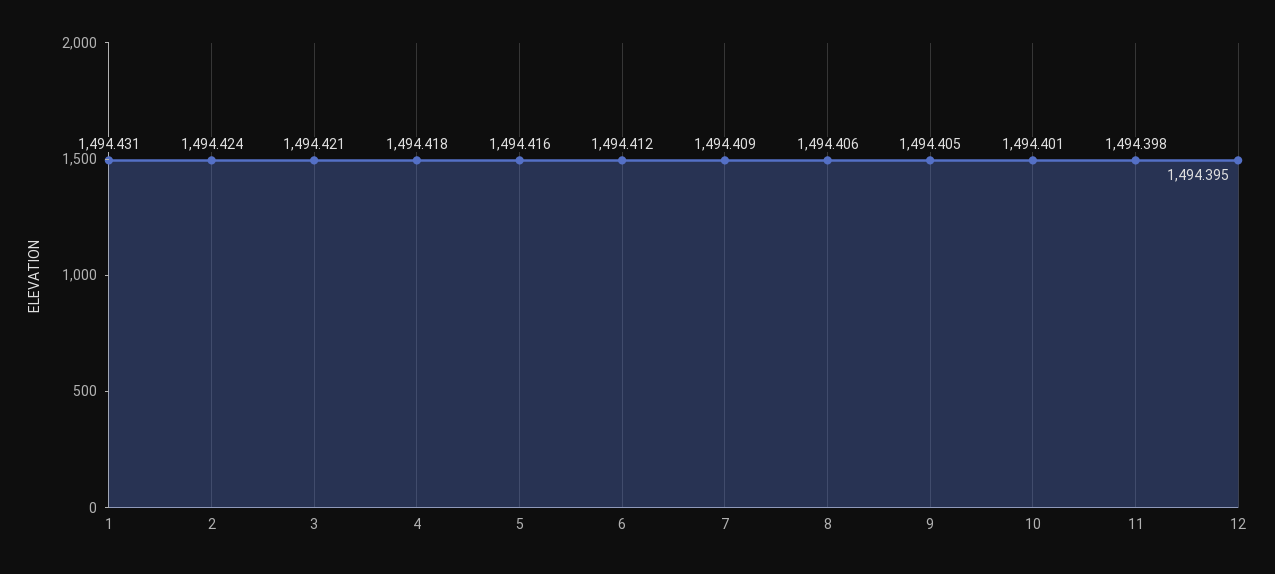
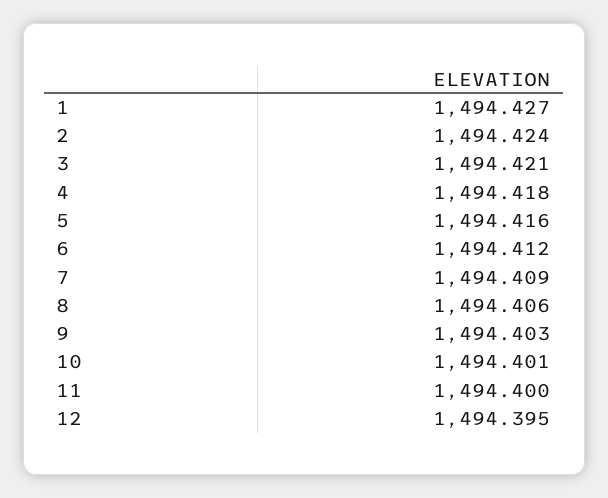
  {
-   "1": 1494.431,
+   "1": 1494.427,
    "2": 1494.424,
    "3": 1494.421,
    "4": 1494.418,
    "5": 1494.416,
    "6": 1494.412,
    "7": 1494.409,
    "8": 1494.406,
-   "9": 1494.405,
+   "9": 1494.403,
    "10": 1494.401,
-   "11": 1494.398,
+   "11": 1494.4,
    "12": 1494.395
  }

